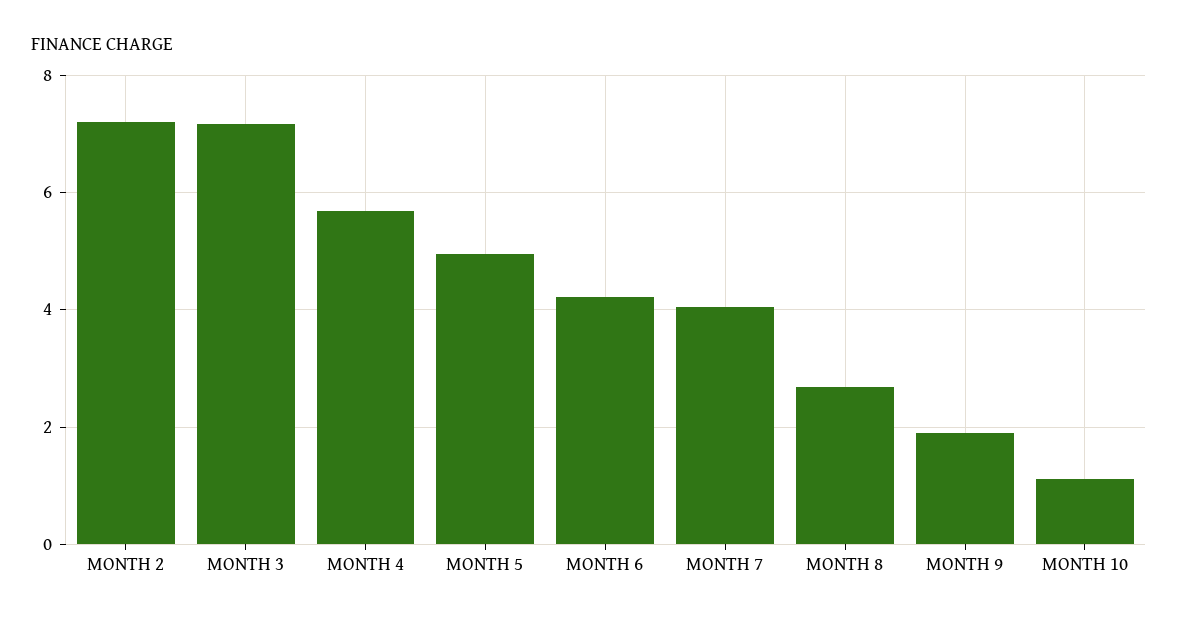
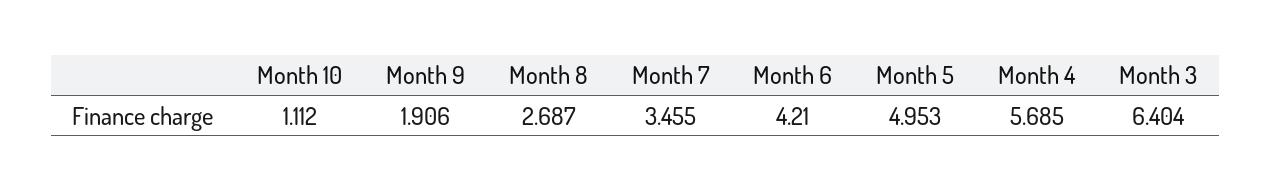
  {
-   "MONTH 2": 7.2,
-   "MONTH 3": 7.2,
+   "MONTH 3": 6.404,
    "MONTH 4": 5.685,
    "MONTH 5": 4.953,
    "MONTH 6": 4.21,
-   "MONTH 7": 4,
+   "MONTH 7": 3.455,
    "MONTH 8": 2.687,
    "MONTH 9": 1.906,
    "MONTH 10": 1.112
  }

